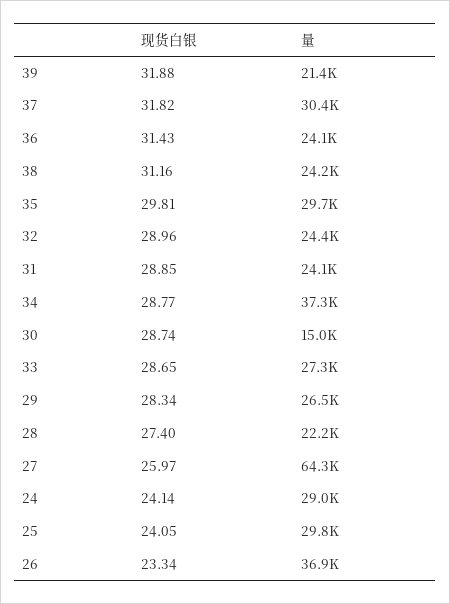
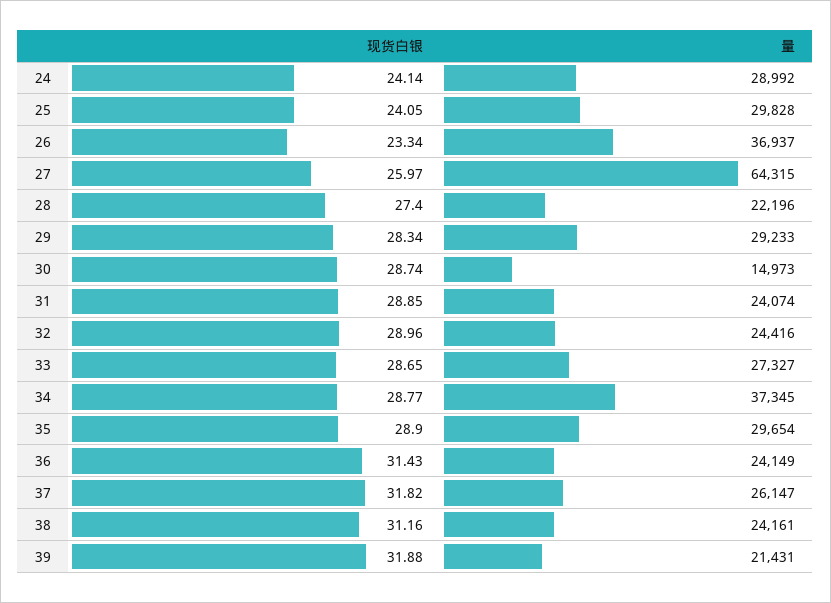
  {
    "现货白银": {
      "39": 31.88,
      "37": 31.82,
      "36": 31.43,
      "38": 31.16,
-     "35": 29.81,
+     "35": 28.9,
      "32": 28.96,
      "31": 28.85,
      "34": 28.77,
      "30": 28.74,
      "33": 28.65,
      "29": 28.34,
      "28": 27.4,
      "27": 25.97,
      "24": 24.14,
      "25": 24.05,
      "26": 23.34
    },
    "量": {
      "39": 21431,
-     "37": 30400,
+     "37": 26147,
      "36": 24149,
      "38": 24161,
      "35": 29654,
      "32": 24416,
      "31": 24074,
      "34": 37345,
      "30": 14973,
      "33": 27327,
-     "29": 26500,
+     "29": 29233,
      "28": 22196,
      "27": 64315,
      "24": 28992,
      "25": 29828,
      "26": 36937
    }
  }

